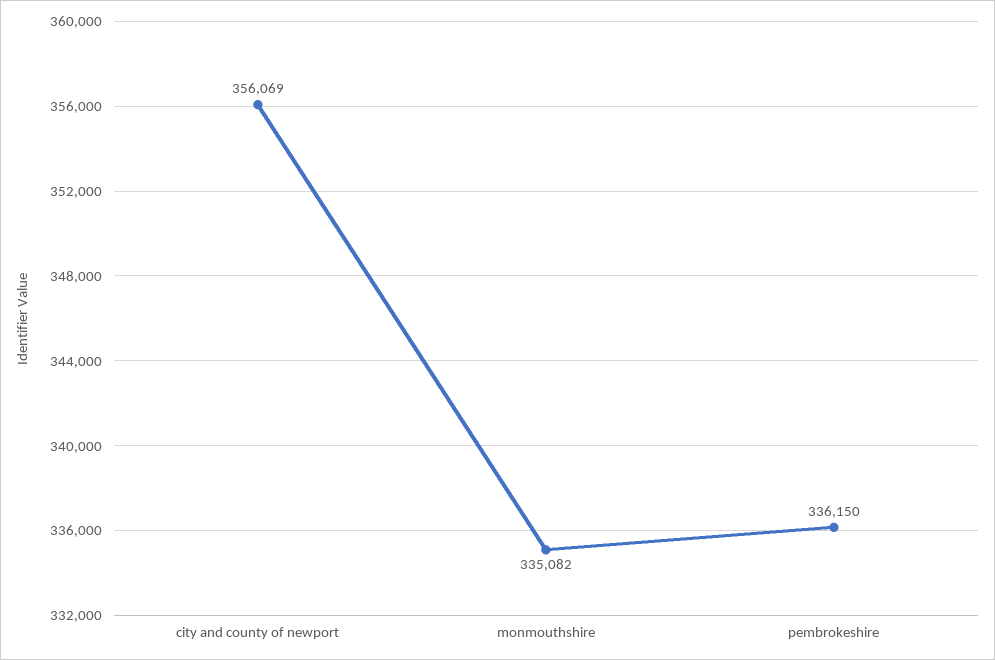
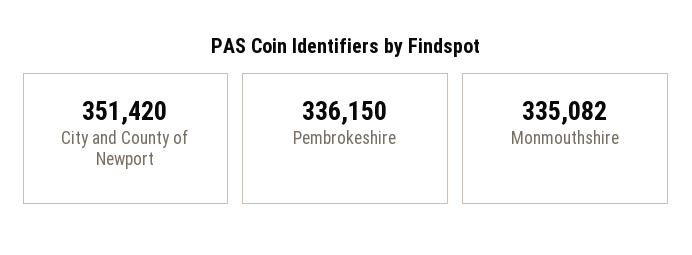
  {
-   "city and county of newport": 356069,
+   "city and county of newport": 351420,
    "monmouthshire": 335082,
    "pembrokeshire": 336150
  }

